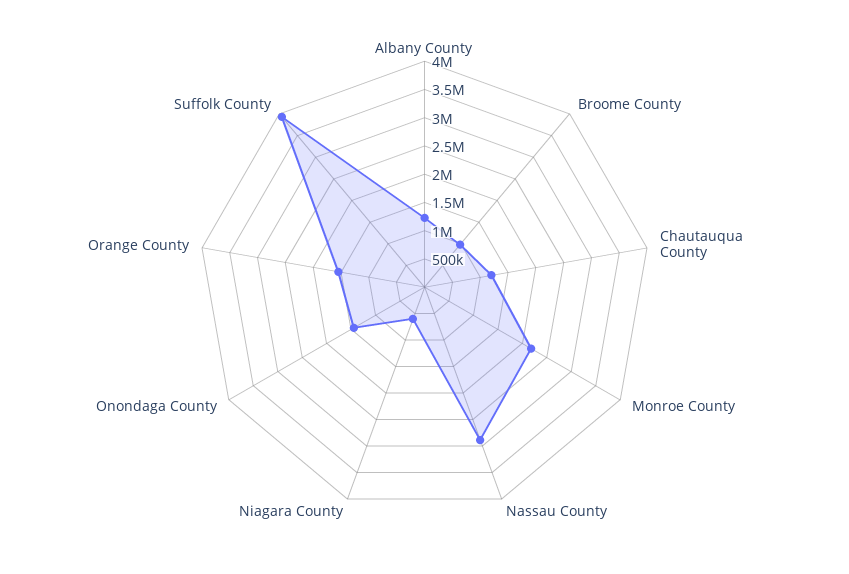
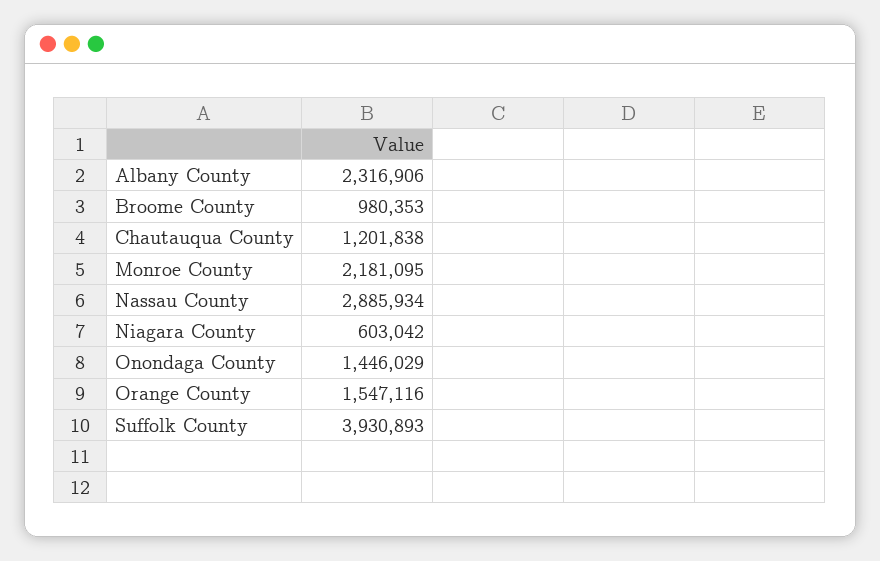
  {
-   "Albany County": 1250000,
+   "Albany County": 2316906,
    "Broome County": 980353,
    "Chautauqua County": 1201838,
    "Monroe County": 2181095,
    "Nassau County": 2885934,
    "Niagara County": 603042,
    "Onondaga County": 1446029,
    "Orange County": 1547116,
    "Suffolk County": 3930893
  }

